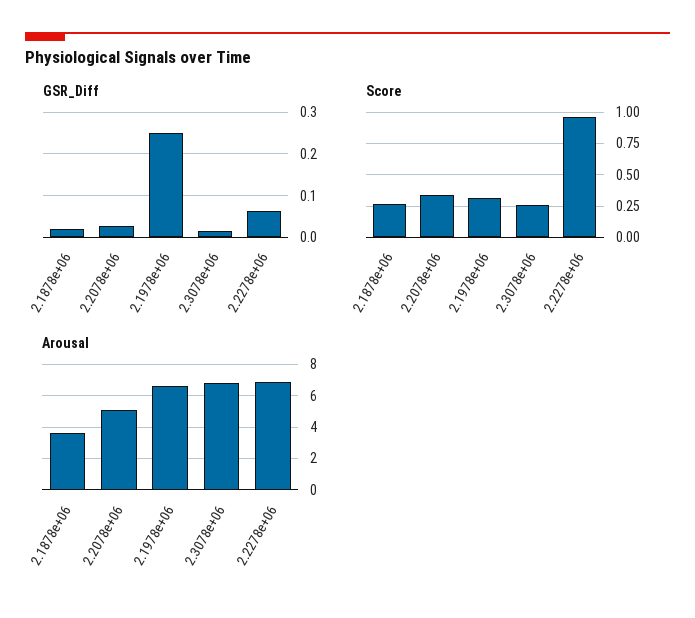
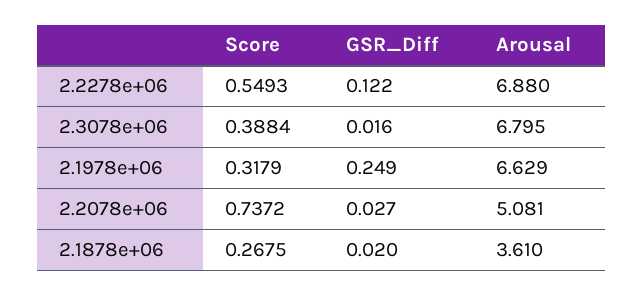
  {
    "GSR_Diff": {
      "2.1878e+06": 0.02,
      "2.2078e+06": 0.027,
      "2.1978e+06": 0.249,
      "2.3078e+06": 0.016,
-     "2.2278e+06": 0.06
+     "2.2278e+06": 0.122
    },
    "Score": {
      "2.1878e+06": 0.2675,
-     "2.2078e+06": 0.35,
+     "2.2078e+06": 0.7372,
      "2.1978e+06": 0.3179,
-     "2.3078e+06": 0.25,
+     "2.3078e+06": 0.3884,
-     "2.2278e+06": 0.95
+     "2.2278e+06": 0.5493
    },
    "Arousal": {
      "2.1878e+06": 3.61,
      "2.2078e+06": 5.081,
      "2.1978e+06": 6.629,
      "2.3078e+06": 6.795,
      "2.2278e+06": 6.88
    }
  }

